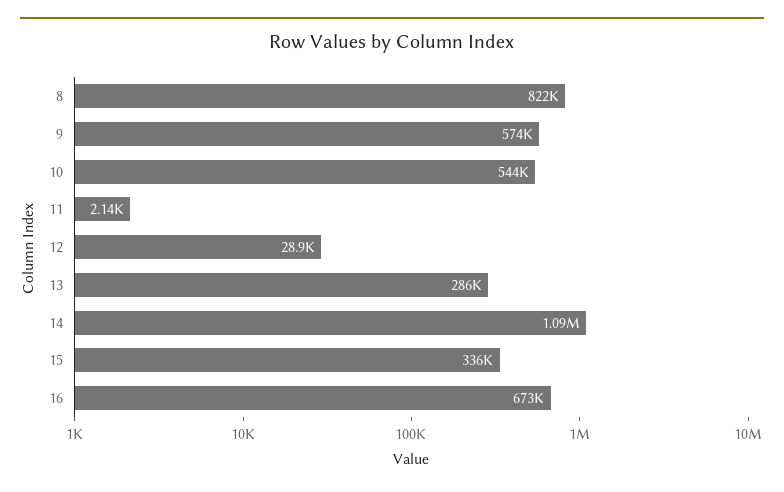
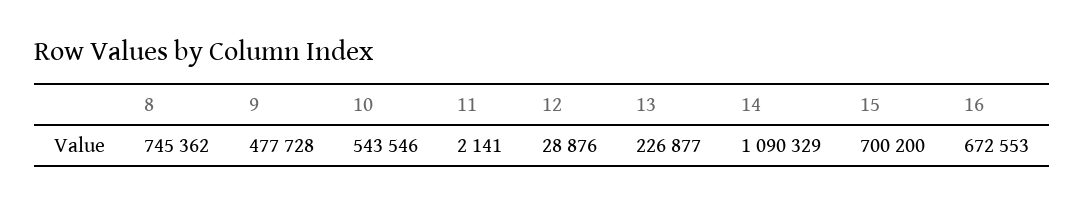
  {
-   "8": 822000,
+   "8": 745362,
-   "9": 574000,
+   "9": 477728,
    "10": 543546,
    "11": 2141,
    "12": 28876,
-   "13": 286000,
+   "13": 226877,
    "14": 1090329,
-   "15": 336000,
+   "15": 700200,
    "16": 672553
  }

